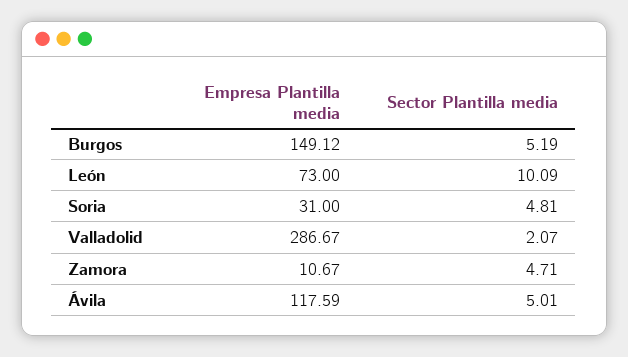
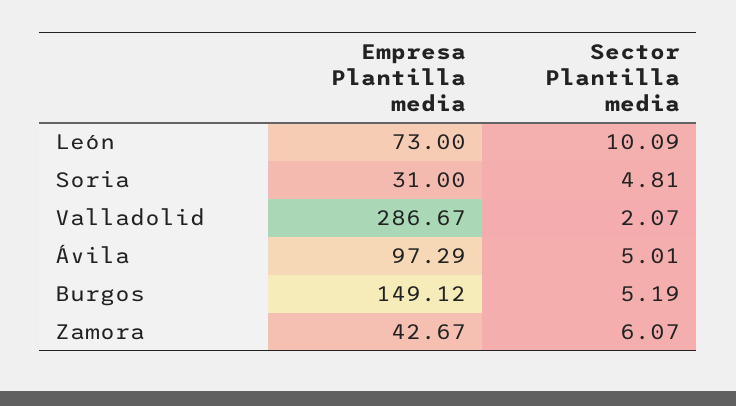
  {
    "Empresa Plantilla media": {
      "Burgos": 149.12,
      "León": 73,
      "Soria": 31,
      "Valladolid": 286.67,
-     "Zamora": 10.67,
+     "Zamora": 42.67,
-     "Ávila": 117.59
+     "Ávila": 97.29
    },
    "Sector Plantilla media": {
      "Burgos": 5.19,
      "León": 10.09,
      "Soria": 4.81,
      "Valladolid": 2.07,
-     "Zamora": 4.71,
+     "Zamora": 6.07,
      "Ávila": 5.01
    }
  }

